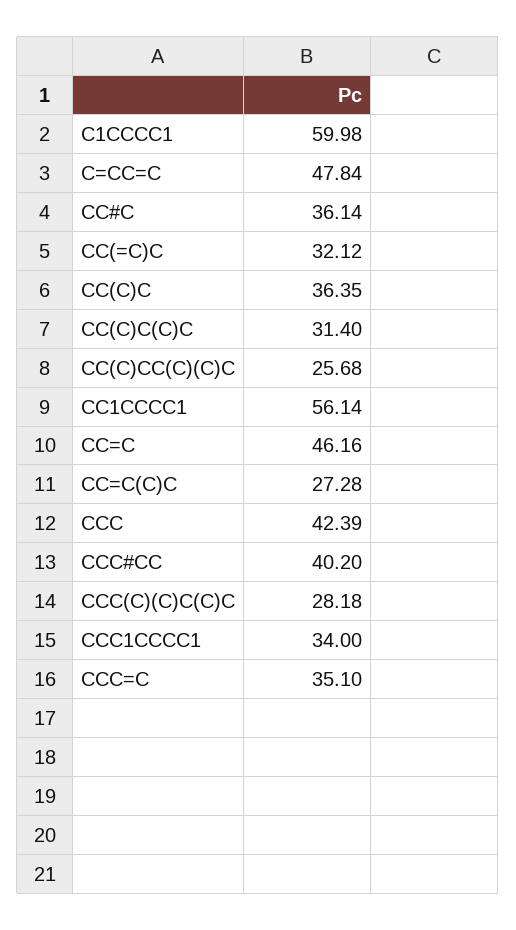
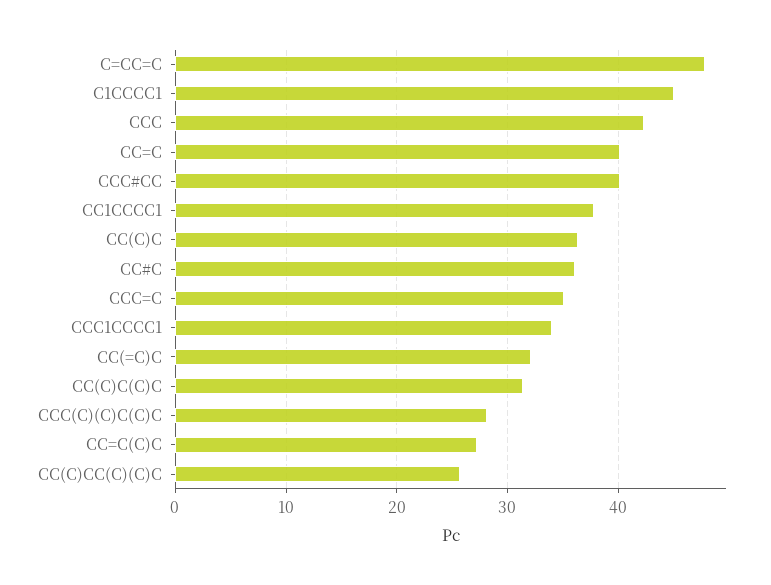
  {
-   "C1CCCC1": 59.98,
+   "C1CCCC1": 45,
    "C=CC=C": 47.84,
    "CC#C": 36.14,
    "CC(=C)C": 32.12,
    "CC(C)C": 36.35,
    "CC(C)C(C)C": 31.4,
    "CC(C)CC(C)(C)C": 25.68,
-   "CC1CCCC1": 56.14,
+   "CC1CCCC1": 38,
-   "CC=C": 46.16,
+   "CC=C": 40,
    "CC=C(C)C": 27.28,
    "CCC": 42.39,
    "CCC#CC": 40.2,
    "CCC(C)(C)C(C)C": 28.18,
    "CCC1CCCC1": 34,
    "CCC=C": 35.1
  }

